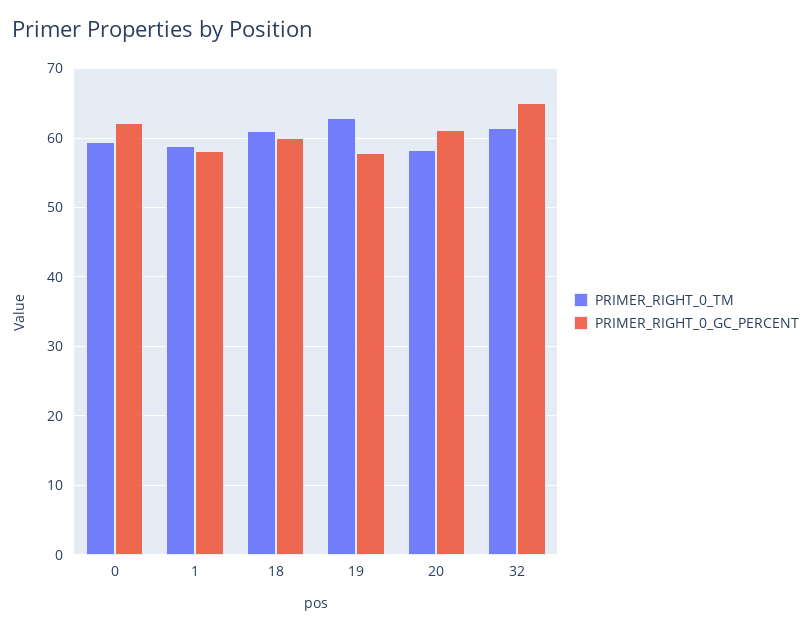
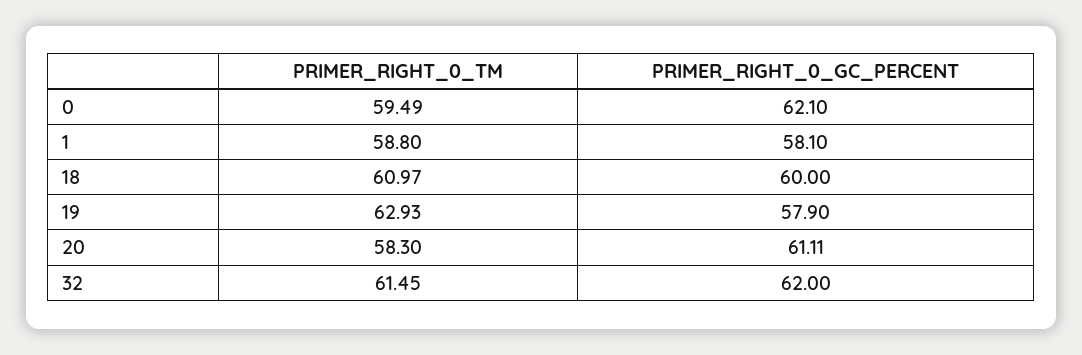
  {
    "PRIMER_RIGHT_0_TM": {
      "0": 59.49,
      "1": 58.8,
      "18": 60.97,
      "19": 62.93,
      "20": 58.3,
      "32": 61.45
    },
    "PRIMER_RIGHT_0_GC_PERCENT": {
      "0": 62.1,
      "1": 58.1,
      "18": 60,
      "19": 57.9,
      "20": 61.11,
-     "32": 65
+     "32": 62
    }
  }

